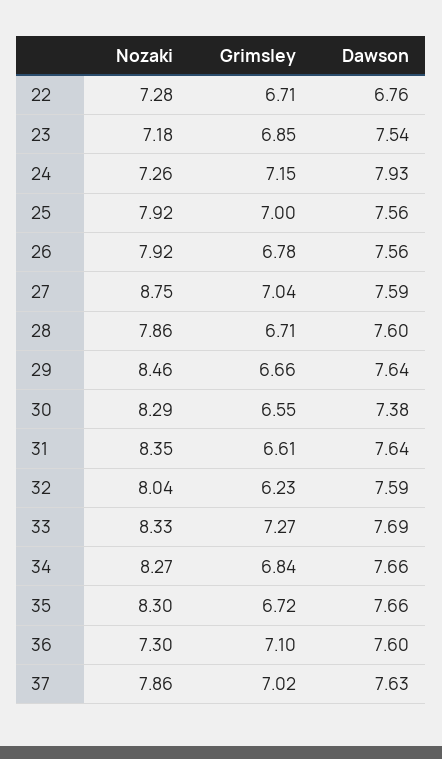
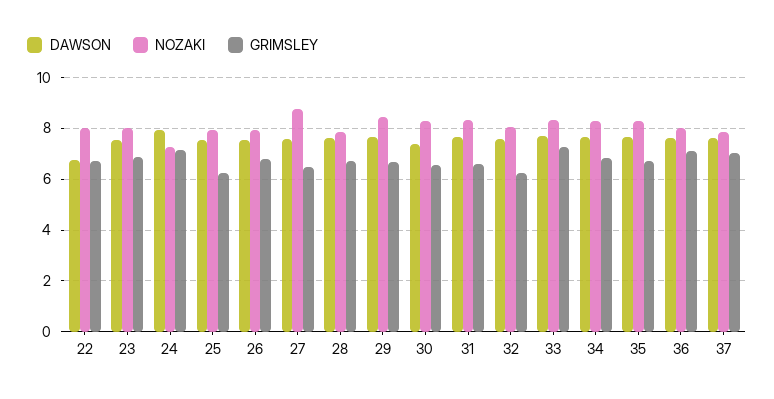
  {
    "Nozaki": {
-     "22": 7.28,
+     "22": 8,
-     "23": 7.18,
+     "23": 8,
      "24": 7.26,
      "25": 7.92,
      "26": 7.92,
      "27": 8.75,
      "28": 7.86,
      "29": 8.46,
      "30": 8.29,
      "31": 8.35,
      "32": 8.04,
      "33": 8.33,
      "34": 8.27,
      "35": 8.3,
-     "36": 7.3,
+     "36": 8,
      "37": 7.86
    },
    "Grimsley": {
      "22": 6.71,
      "23": 6.85,
      "24": 7.15,
-     "25": 7,
+     "25": 6.25,
      "26": 6.78,
-     "27": 7.04,
+     "27": 6.5,
      "28": 6.71,
      "29": 6.66,
      "30": 6.55,
      "31": 6.61,
      "32": 6.23,
      "33": 7.27,
      "34": 6.84,
      "35": 6.72,
      "36": 7.1,
      "37": 7.02
    },
    "Dawson": {
      "22": 6.76,
      "23": 7.54,
      "24": 7.93,
      "25": 7.56,
      "26": 7.56,
      "27": 7.59,
      "28": 7.6,
      "29": 7.64,
      "30": 7.38,
      "31": 7.64,
      "32": 7.59,
      "33": 7.69,
      "34": 7.66,
      "35": 7.66,
      "36": 7.6,
      "37": 7.63
    }
  }

